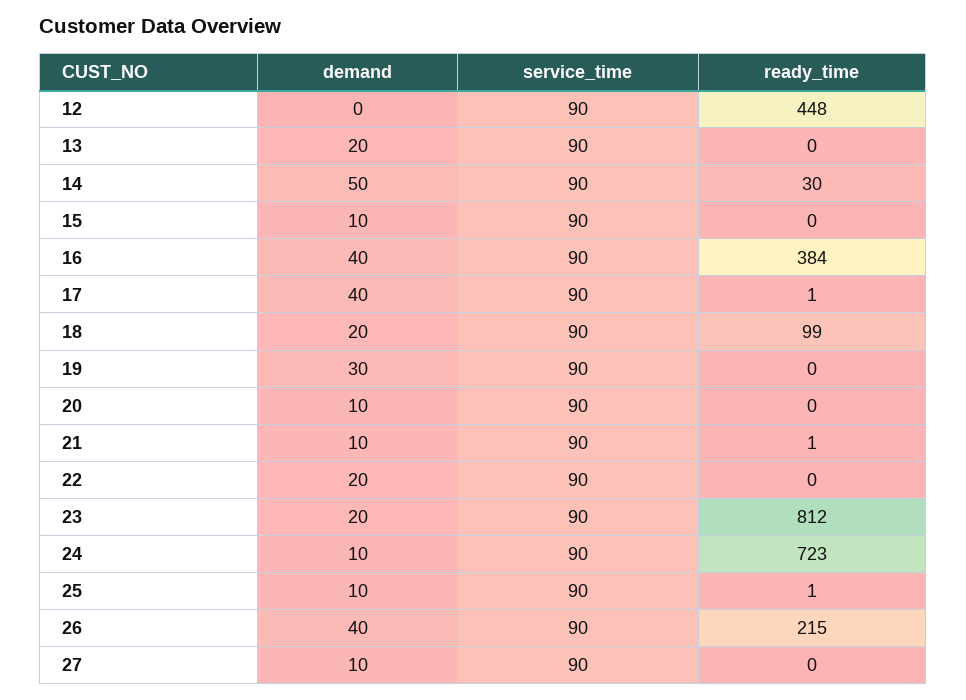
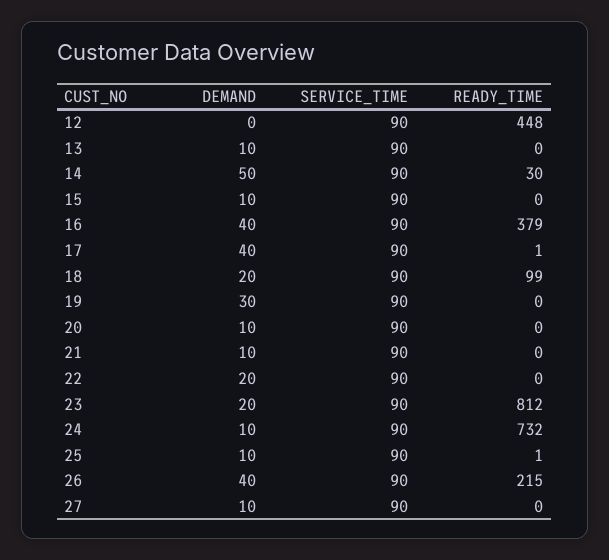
  {
    "demand": {
      "12": 0,
-     "13": 20,
+     "13": 10,
      "14": 50,
      "15": 10,
      "16": 40,
      "17": 40,
      "18": 20,
      "19": 30,
      "20": 10,
      "21": 10,
      "22": 20,
      "23": 20,
      "24": 10,
      "25": 10,
      "26": 40,
      "27": 10
    },
    "service_time": {
      "12": 90,
      "13": 90,
      "14": 90,
      "15": 90,
      "16": 90,
      "17": 90,
      "18": 90,
      "19": 90,
      "20": 90,
      "21": 90,
      "22": 90,
      "23": 90,
      "24": 90,
      "25": 90,
      "26": 90,
      "27": 90
    },
    "ready_time": {
      "12": 448,
      "13": 0,
      "14": 30,
      "15": 0,
-     "16": 384,
+     "16": 379,
      "17": 1,
      "18": 99,
      "19": 0,
      "20": 0,
-     "21": 1,
+     "21": 0,
      "22": 0,
      "23": 812,
-     "24": 723,
+     "24": 732,
      "25": 1,
      "26": 215,
      "27": 0
    }
  }

